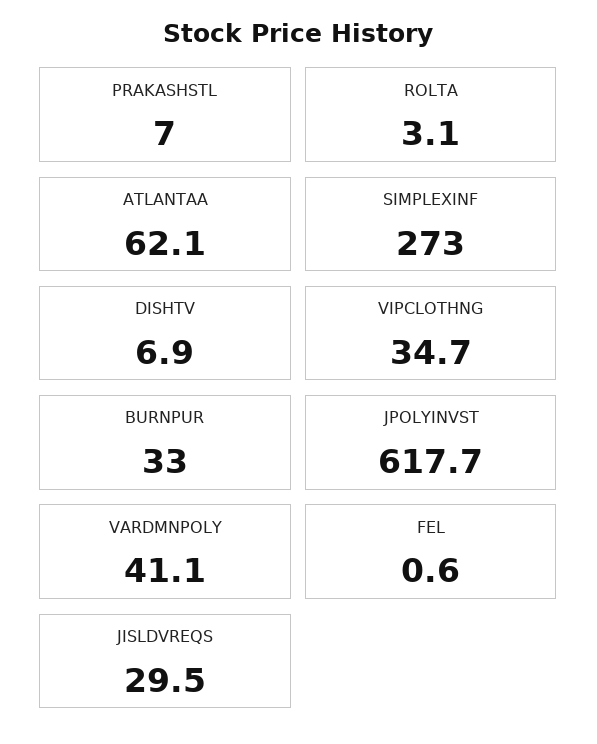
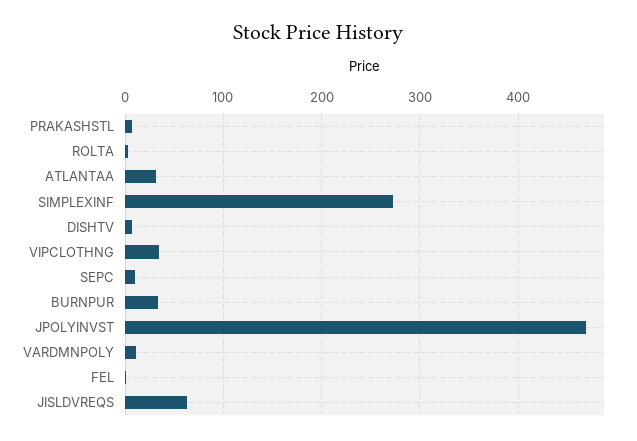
  {
    "PRAKASHSTL": 7,
    "ROLTA": 3.1,
-   "ATLANTAA": 62.1,
+   "ATLANTAA": 30,
    "SIMPLEXINF": 273,
    "DISHTV": 6.9,
    "VIPCLOTHNG": 34.7,
    "BURNPUR": 33,
-   "JPOLYINVST": 617.7,
+   "JPOLYINVST": 470,
-   "VARDMNPOLY": 41.1,
+   "VARDMNPOLY": 10,
    "FEL": 0.6,
-   "JISLDVREQS": 29.5
+   "JISLDVREQS": 60,
+   "SEPC": 10
  }

